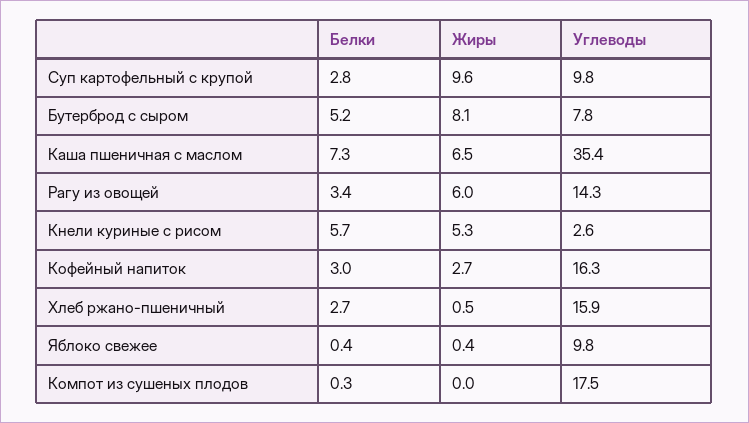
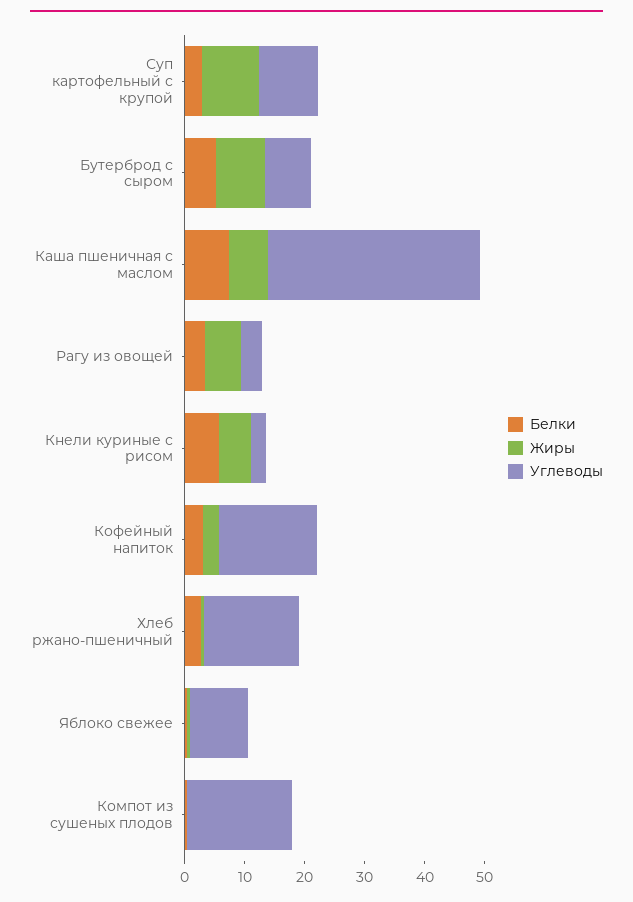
  {
    "Белки": {
      "Суп картофельный с крупой": 2.8,
      "Бутерброд с сыром": 5.2,
      "Каша пшеничная с маслом": 7.3,
      "Рагу из овощей": 3.4,
      "Кнели куриные с рисом": 5.7,
      "Кофейный напиток": 3,
      "Хлеб ржано-пшеничный": 2.7,
      "Яблоко свежее": 0.4,
      "Компот из сушеных плодов": 0.3
    },
    "Жиры": {
      "Суп картофельный с крупой": 9.6,
      "Бутерброд с сыром": 8.1,
      "Каша пшеничная с маслом": 6.5,
      "Рагу из овощей": 6,
      "Кнели куриные с рисом": 5.3,
      "Кофейный напиток": 2.7,
      "Хлеб ржано-пшеничный": 0.5,
      "Яблоко свежее": 0.4,
      "Компот из сушеных плодов": 0
    },
    "Углеводы": {
      "Суп картофельный с крупой": 9.8,
      "Бутерброд с сыром": 7.8,
      "Каша пшеничная с маслом": 35.4,
-     "Рагу из овощей": 14.3,
+     "Рагу из овощей": 4,
      "Кнели куриные с рисом": 2.6,
      "Кофейный напиток": 16.3,
      "Хлеб ржано-пшеничный": 15.9,
      "Яблоко свежее": 9.8,
      "Компот из сушеных плодов": 17.5
    }
  }

